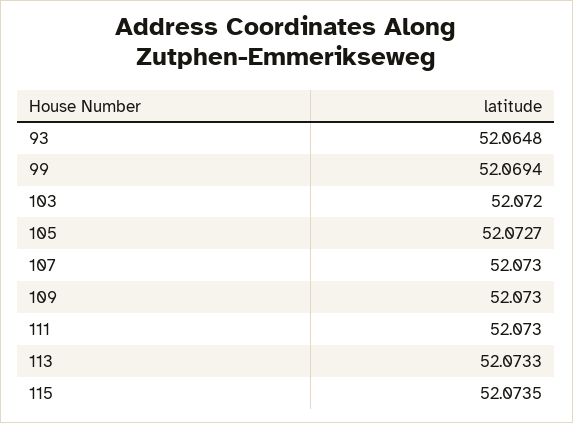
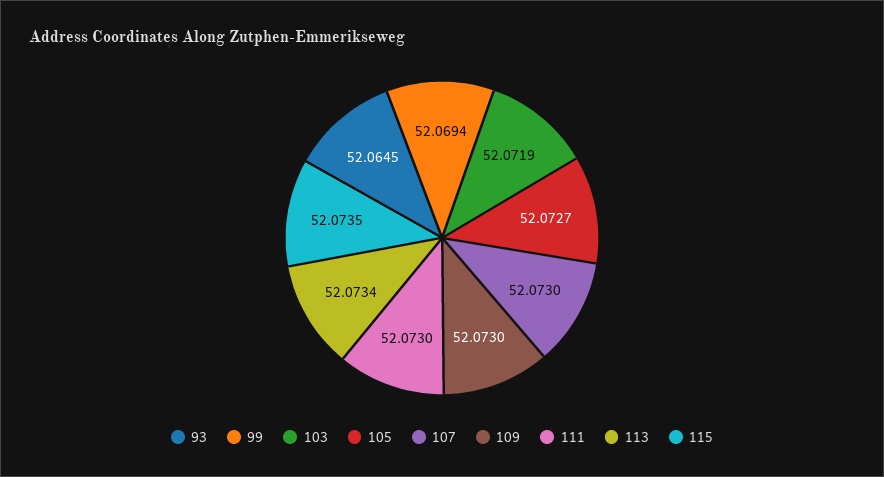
  {
-   "93": 52.0648,
+   "93": 52.0645,
    "99": 52.0694,
-   "103": 52.072,
+   "103": 52.0719,
    "105": 52.0727,
    "107": 52.073,
    "109": 52.073,
    "111": 52.073,
-   "113": 52.0733,
+   "113": 52.0734,
    "115": 52.0735
  }

